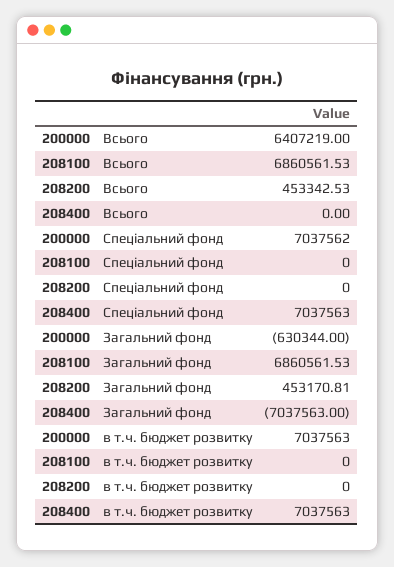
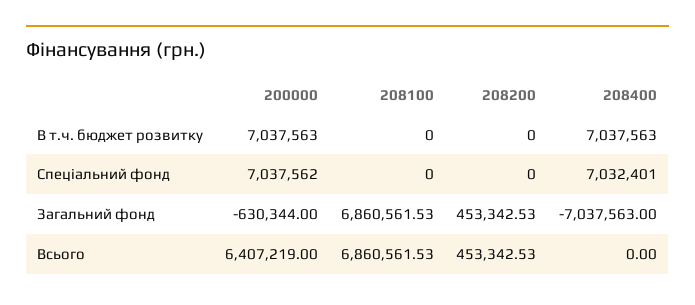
  {
    "200000": {
      "Всього": 6407219,
      "Спеціальний фонд": 7037562,
      "Загальний фонд": -630344,
      "в т.ч. бюджет розвитку": 7037563
    },
    "208100": {
      "Всього": 6860561.53,
      "Спеціальний фонд": 0,
      "Загальний фонд": 6860561.53,
      "в т.ч. бюджет розвитку": 0
    },
    "208200": {
      "Всього": 453342.53,
      "Спеціальний фонд": 0,
-     "Загальний фонд": 453170.81,
+     "Загальний фонд": 453342.53,
      "в т.ч. бюджет розвитку": 0
    },
    "208400": {
      "Всього": 0,
-     "Спеціальний фонд": 7037563,
+     "Спеціальний фонд": 7032401,
      "Загальний фонд": -7037563,
      "в т.ч. бюджет розвитку": 7037563
    }
  }

